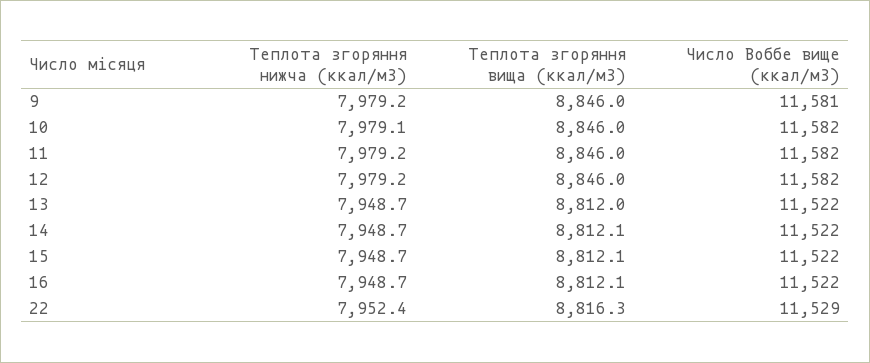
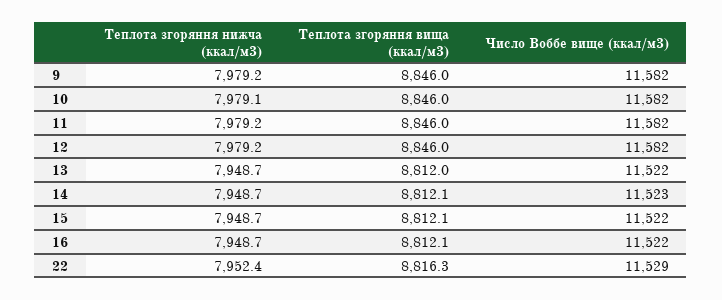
  {
    "Теплота згоряння нижча (ккал/м3)": {
      "9": 7979.2,
      "10": 7979.1,
      "11": 7979.2,
      "12": 7979.2,
      "13": 7948.7,
      "14": 7948.7,
      "15": 7948.7,
      "16": 7948.7,
      "22": 7952.4
    },
    "Теплота згоряння вища (ккал/м3)": {
      "9": 8846,
      "10": 8846,
      "11": 8846,
      "12": 8846,
      "13": 8812,
      "14": 8812.1,
      "15": 8812.1,
      "16": 8812.1,
      "22": 8816.3
    },
    "Число Воббе вище (ккал/м3)": {
-     "9": 11581,
+     "9": 11582,
      "10": 11582,
      "11": 11582,
      "12": 11582,
      "13": 11522,
-     "14": 11522,
+     "14": 11523,
      "15": 11522,
      "16": 11522,
      "22": 11529
    }
  }

